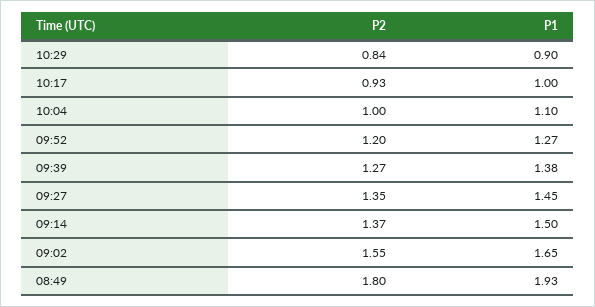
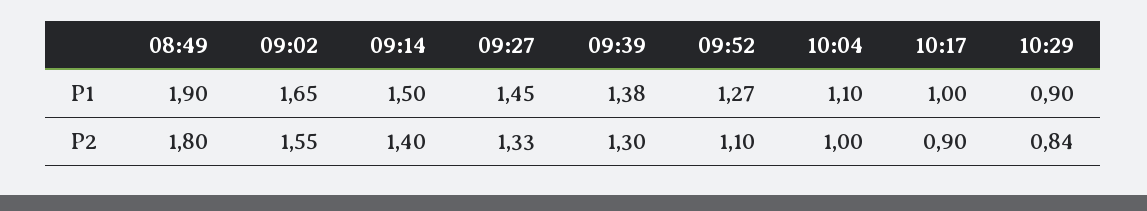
  {
    "P2": {
      "10:29": 0.84,
-     "10:17": 0.93,
+     "10:17": 0.9,
      "10:04": 1,
-     "09:52": 1.2,
+     "09:52": 1.1,
-     "09:39": 1.27,
+     "09:39": 1.3,
-     "09:27": 1.35,
+     "09:27": 1.33,
-     "09:14": 1.37,
+     "09:14": 1.4,
      "09:02": 1.55,
      "08:49": 1.8
    },
    "P1": {
      "10:29": 0.9,
      "10:17": 1,
      "10:04": 1.1,
      "09:52": 1.27,
      "09:39": 1.38,
      "09:27": 1.45,
      "09:14": 1.5,
      "09:02": 1.65,
-     "08:49": 1.93
+     "08:49": 1.9
    }
  }

